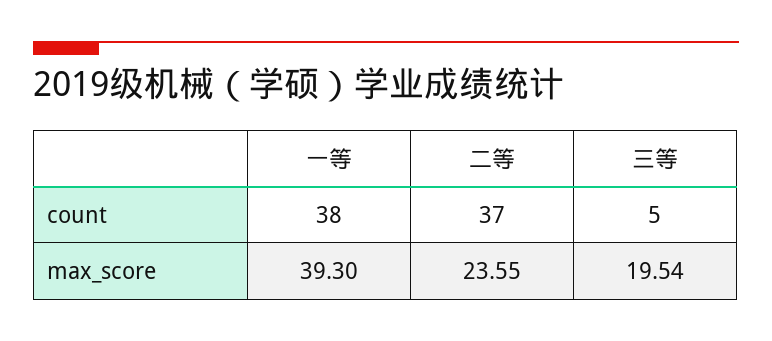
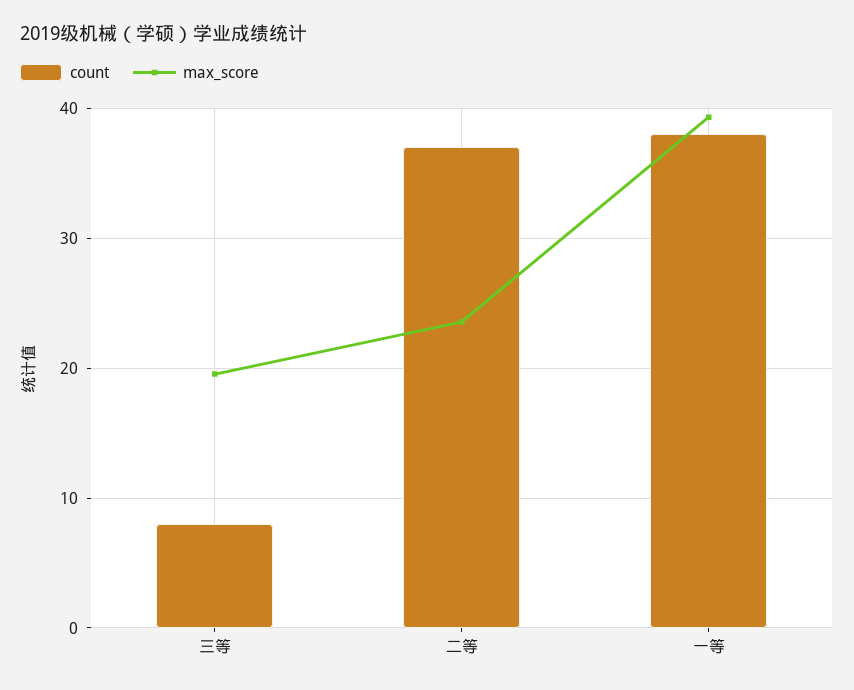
  {
    "count": {
      "一等": 38,
      "二等": 37,
-     "三等": 5
+     "三等": 8
    },
    "max_score": {
      "一等": 39.3,
      "二等": 23.55,
      "三等": 19.54
    }
  }

